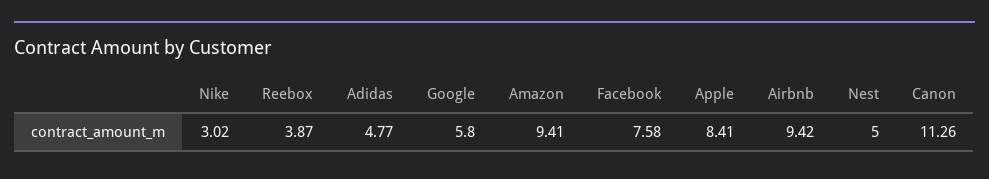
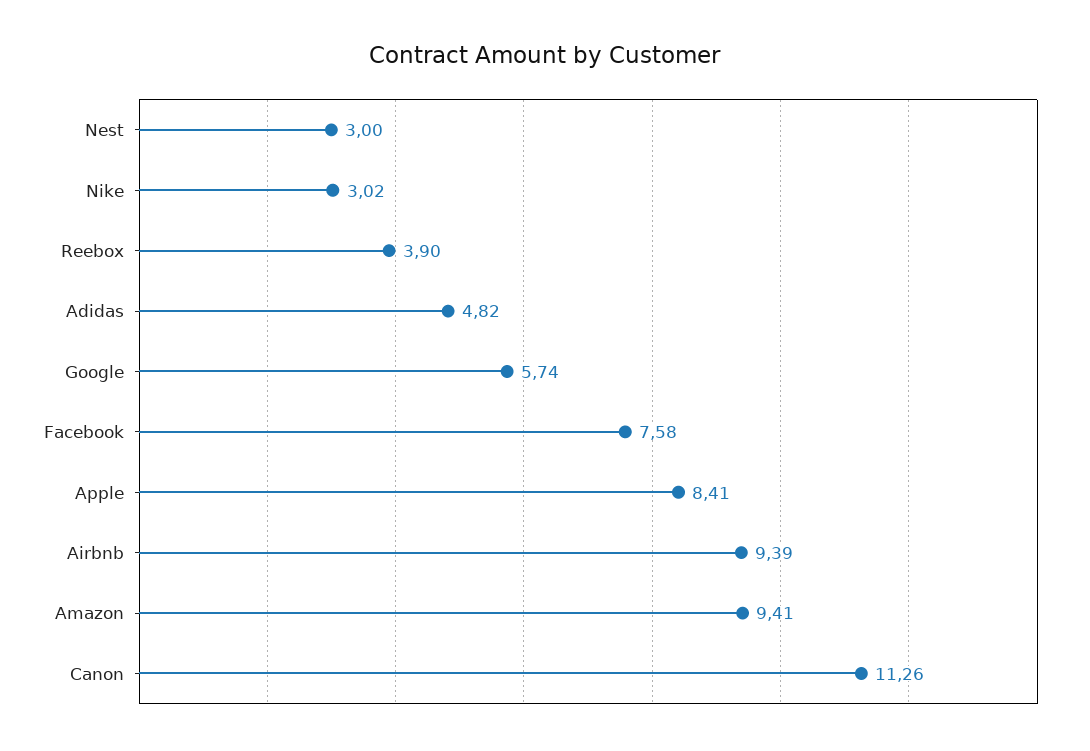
  {
    "Nike": 3.02,
-   "Reebox": 3.87,
+   "Reebox": 3.9,
-   "Adidas": 4.77,
+   "Adidas": 4.82,
-   "Google": 5.8,
+   "Google": 5.74,
    "Amazon": 9.41,
    "Facebook": 7.58,
    "Apple": 8.41,
-   "Airbnb": 9.42,
+   "Airbnb": 9.39,
-   "Nest": 5,
+   "Nest": 3,
    "Canon": 11.26
  }

